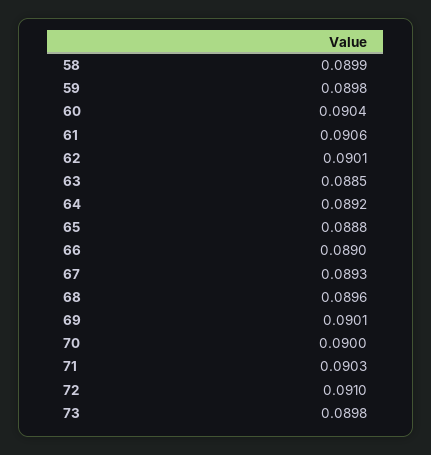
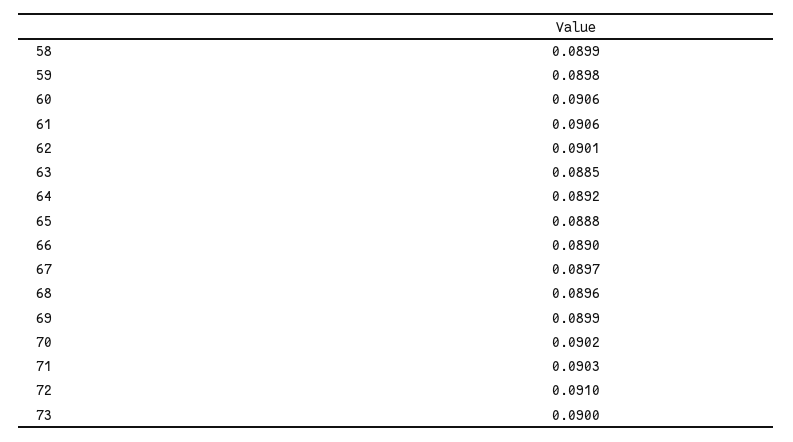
  {
    "58": 0.0899,
    "59": 0.0898,
-   "60": 0.0904,
+   "60": 0.0906,
    "61": 0.0906,
    "62": 0.0901,
    "63": 0.0885,
    "64": 0.0892,
    "65": 0.0888,
    "66": 0.089,
-   "67": 0.0893,
+   "67": 0.0897,
    "68": 0.0896,
-   "69": 0.0901,
+   "69": 0.0899,
-   "70": 0.09,
+   "70": 0.0902,
    "71": 0.0903,
    "72": 0.091,
-   "73": 0.0898
+   "73": 0.09
  }

